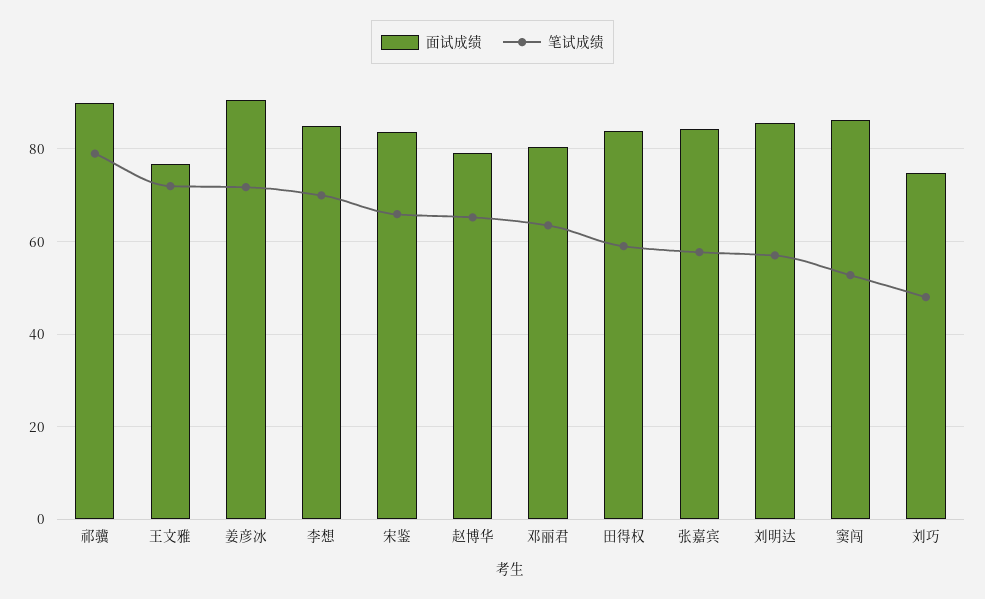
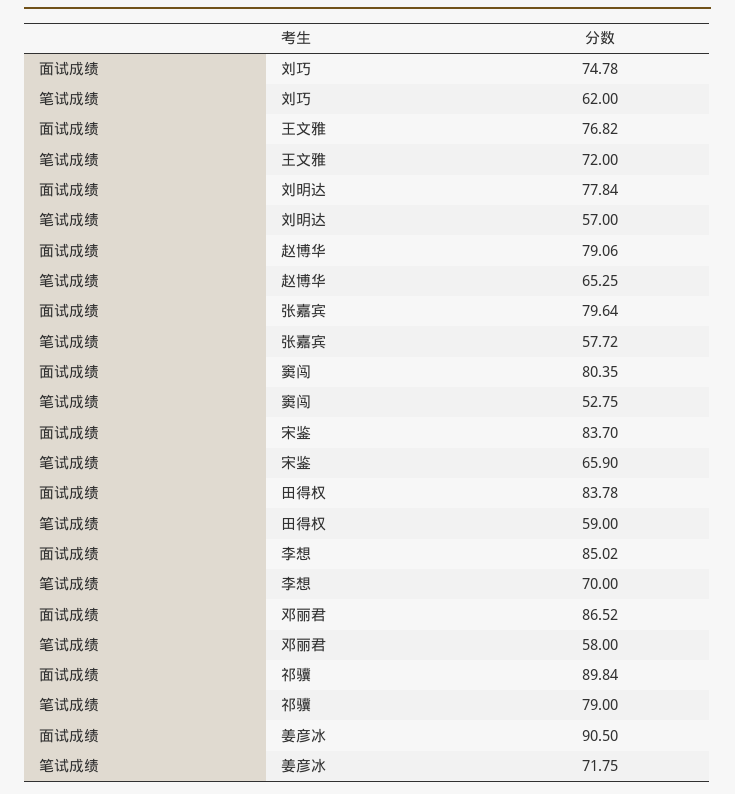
  {
    "面试成绩": {
      "祁骥": 89.84,
      "王文雅": 76.82,
      "姜彦冰": 90.5,
      "李想": 85.02,
      "宋鉴": 83.7,
      "赵博华": 79.06,
-     "邓丽君": 80,
+     "邓丽君": 86.52,
      "田得权": 83.78,
-     "张嘉宾": 84,
+     "张嘉宾": 79.64,
-     "刘明达": 86,
+     "刘明达": 77.84,
-     "窦闯": 86,
+     "窦闯": 80.35,
      "刘巧": 74.78
    },
    "笔试成绩": {
      "祁骥": 79,
      "王文雅": 72,
      "姜彦冰": 71.75,
      "李想": 70,
      "宋鉴": 65.9,
      "赵博华": 65.25,
-     "邓丽君": 64,
+     "邓丽君": 58,
      "田得权": 59,
      "张嘉宾": 57.72,
      "刘明达": 57,
      "窦闯": 52.75,
-     "刘巧": 48
+     "刘巧": 62
    }
  }

